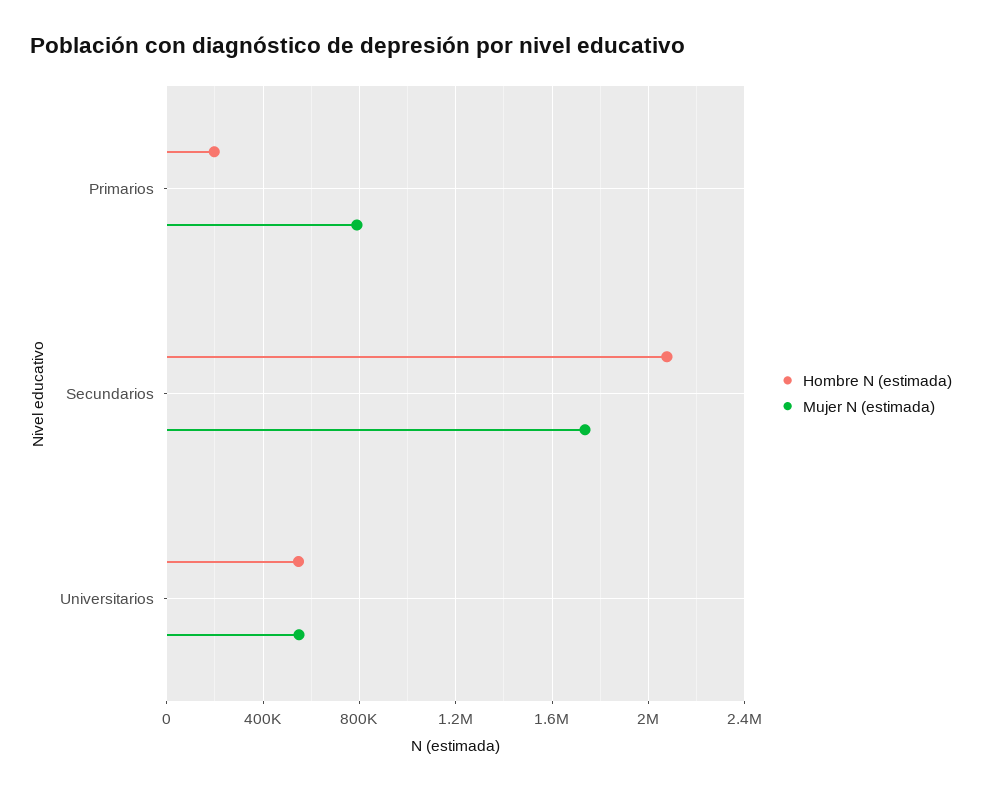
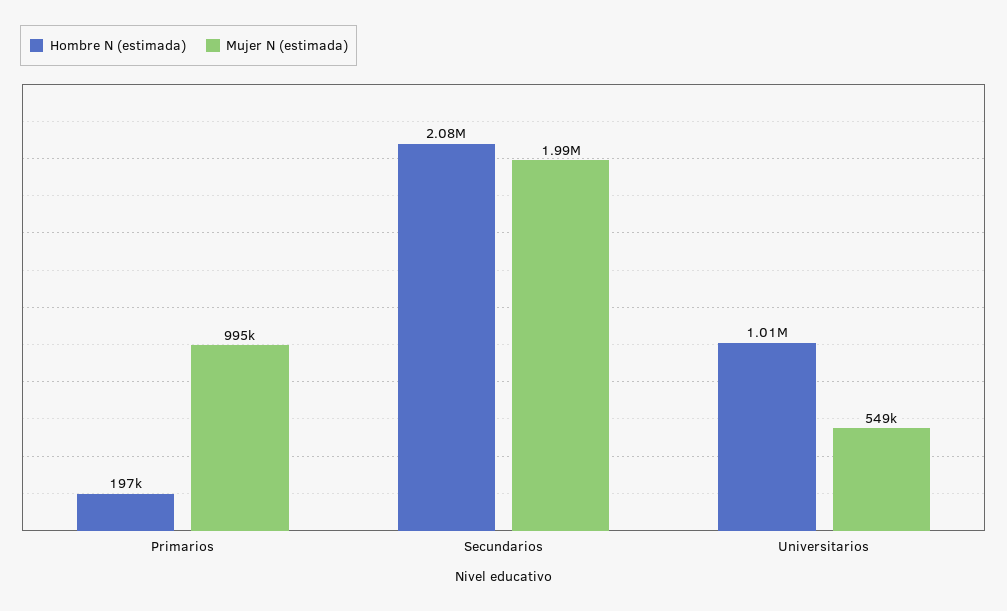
  {
    "Hombre N (estimada)": {
      "Primarios": 197000,
      "Secundarios": 2080000,
-     "Universitarios": 550000
+     "Universitarios": 1010000
    },
    "Mujer N (estimada)": {
-     "Primarios": 800000,
+     "Primarios": 995000,
-     "Secundarios": 1750000,
+     "Secundarios": 1990000,
      "Universitarios": 549000
    }
  }

